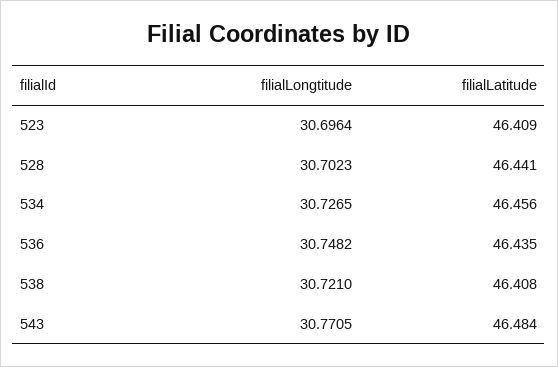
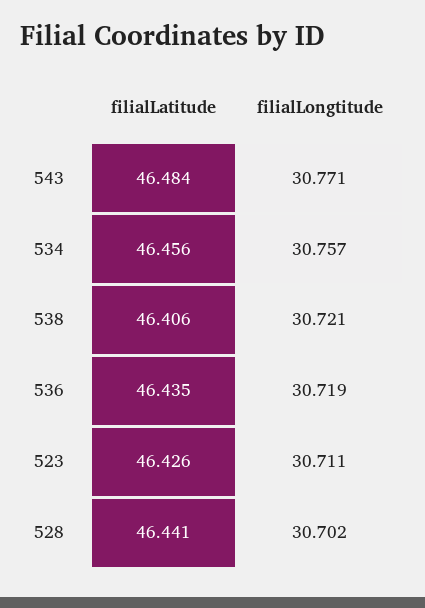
  {
    "filialLongtitude": {
-     "523": 30.6964,
+     "523": 30.711,
      "528": 30.7023,
-     "534": 30.7265,
+     "534": 30.757,
-     "536": 30.7482,
+     "536": 30.719,
      "538": 30.721,
      "543": 30.7705
    },
    "filialLatitude": {
-     "523": 46.409,
+     "523": 46.426,
      "528": 46.441,
      "534": 46.456,
      "536": 46.435,
-     "538": 46.408,
+     "538": 46.406,
      "543": 46.484
    }
  }

